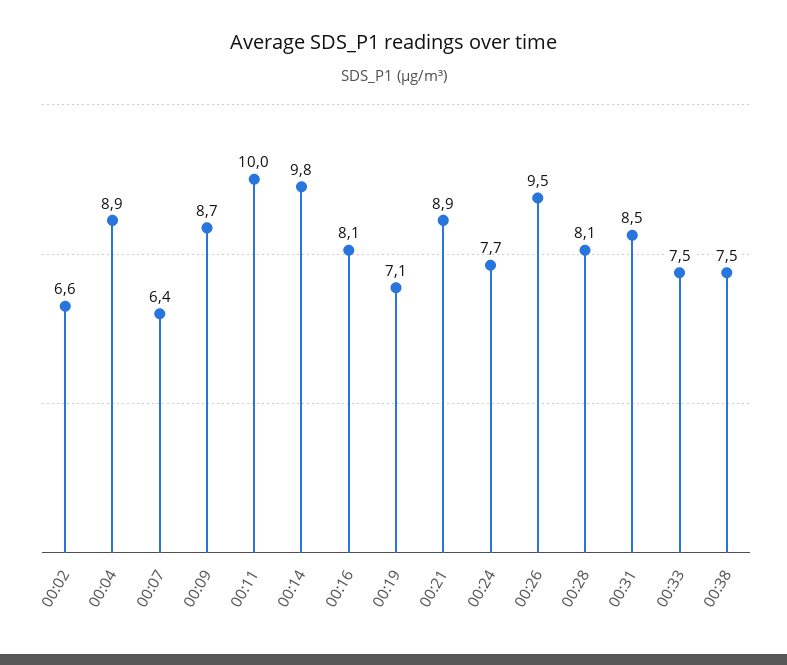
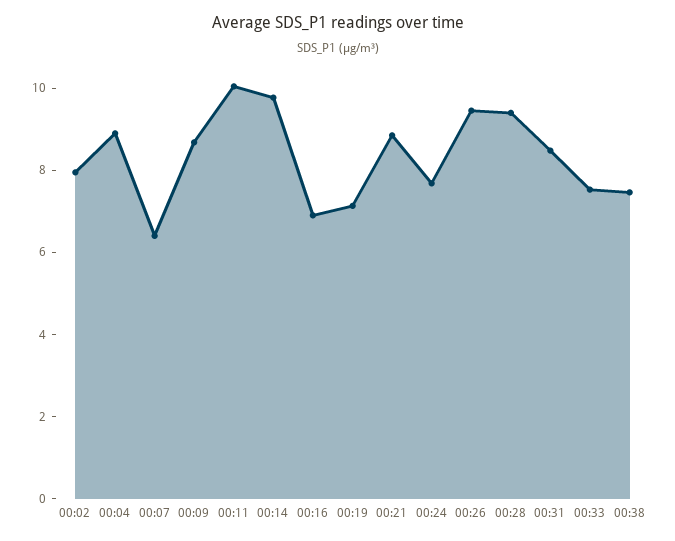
  {
-   "00:02": 6.6,
+   "00:02": 8,
    "00:04": 8.9,
    "00:07": 6.4,
    "00:09": 8.7,
    "00:11": 10,
    "00:14": 9.8,
-   "00:16": 8.1,
+   "00:16": 7,
    "00:19": 7.1,
    "00:21": 8.9,
    "00:24": 7.7,
    "00:26": 9.5,
-   "00:28": 8.1,
+   "00:28": 9.5,
    "00:31": 8.5,
    "00:33": 7.5,
    "00:38": 7.5
  }

